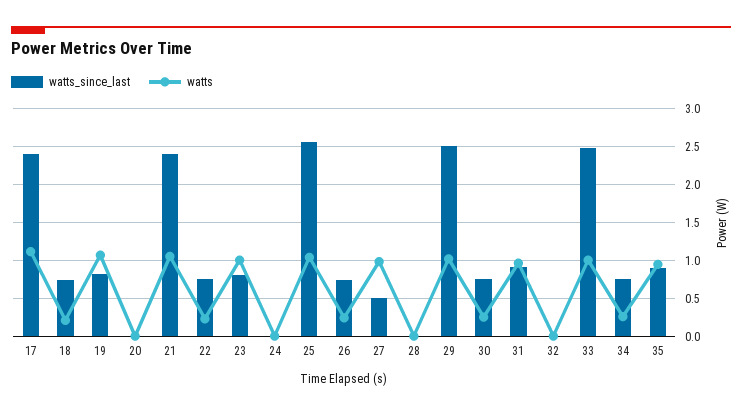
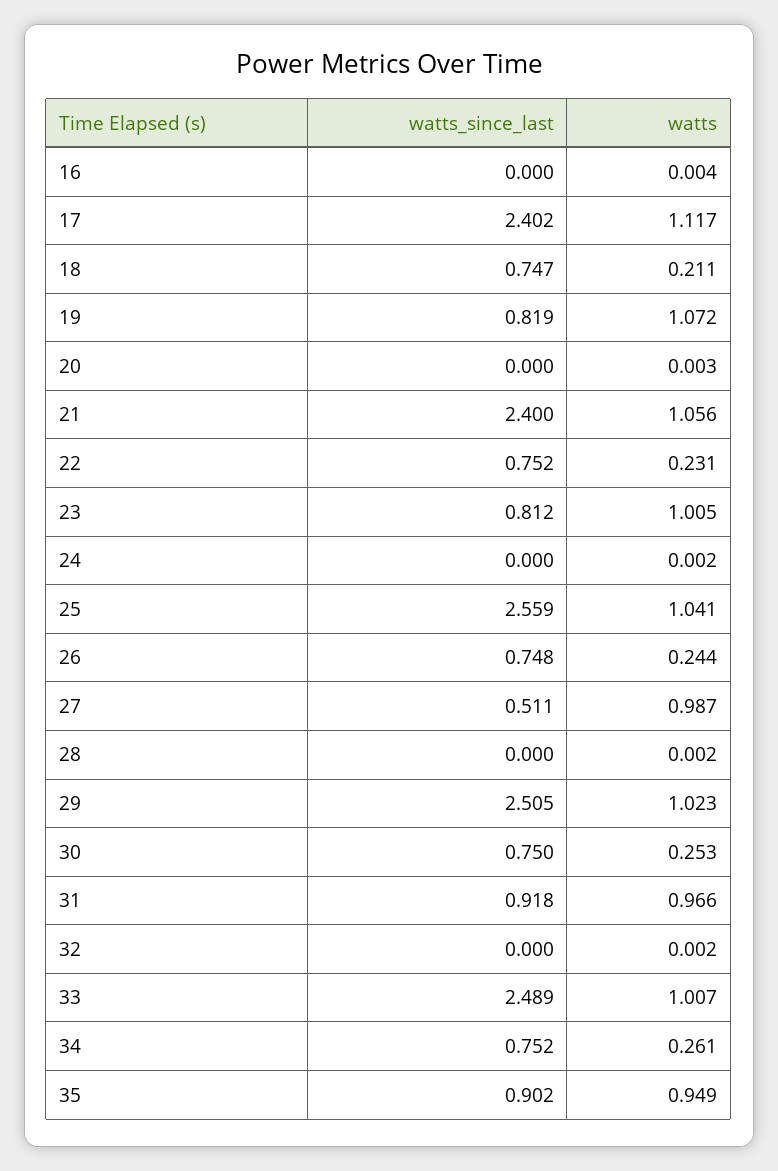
  {
    "watts_since_last": {
      "17": 2.402,
      "18": 0.747,
      "19": 0.819,
      "20": 0,
      "21": 2.4,
      "22": 0.752,
      "23": 0.812,
      "24": 0,
      "25": 2.559,
      "26": 0.748,
      "27": 0.511,
      "28": 0,
      "29": 2.505,
      "30": 0.75,
      "31": 0.918,
      "32": 0,
      "33": 2.489,
      "34": 0.752,
-     "35": 0.902
+     "35": 0.902,
+     "16": 0
    },
    "watts": {
      "17": 1.117,
      "18": 0.211,
      "19": 1.072,
      "20": 0.003,
      "21": 1.056,
      "22": 0.231,
      "23": 1.005,
      "24": 0.002,
      "25": 1.041,
      "26": 0.244,
      "27": 0.987,
      "28": 0.002,
      "29": 1.023,
      "30": 0.253,
      "31": 0.966,
      "32": 0.002,
      "33": 1.007,
      "34": 0.261,
-     "35": 0.949
+     "35": 0.949,
+     "16": 0.004
    }
  }

